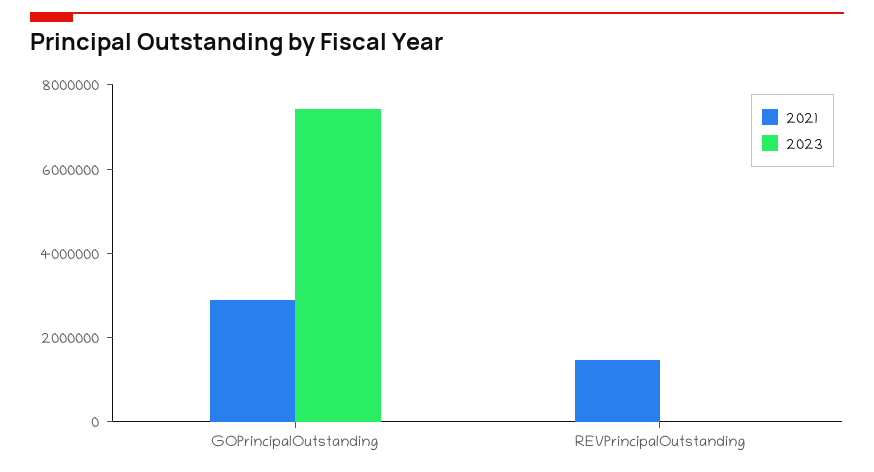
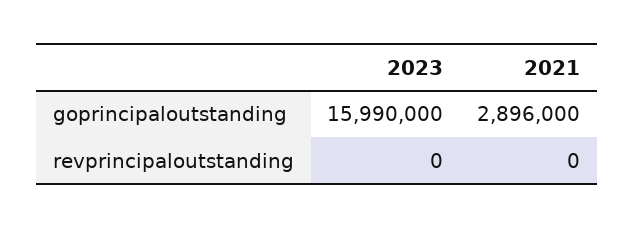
  {
    "2021": {
      "GOPrincipalOutstanding": 2896000,
-     "REVPrincipalOutstanding": 1500000
+     "REVPrincipalOutstanding": 0
    },
    "2023": {
-     "GOPrincipalOutstanding": 7500000,
+     "GOPrincipalOutstanding": 15990000,
      "REVPrincipalOutstanding": 0
    }
  }

